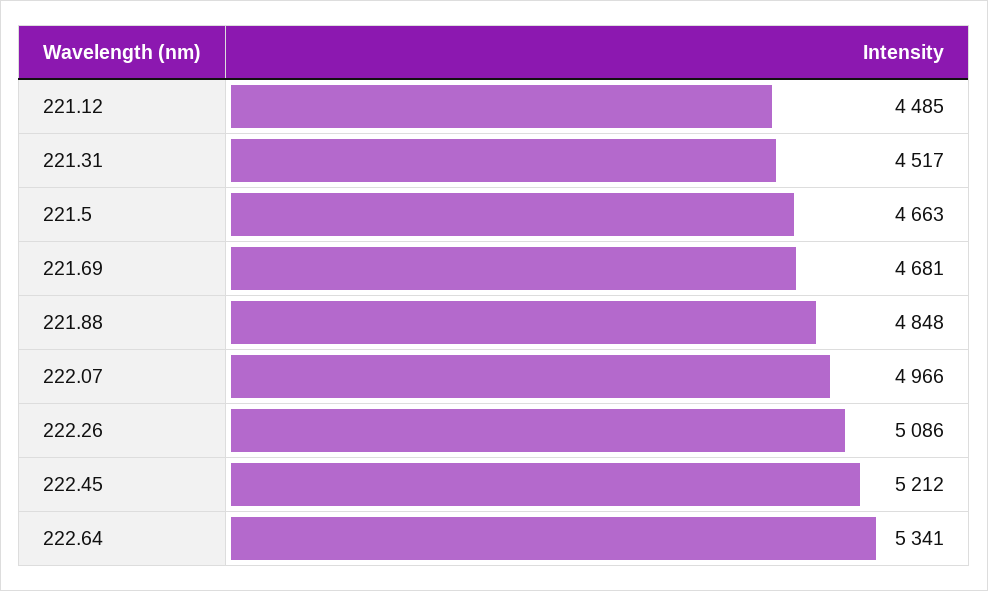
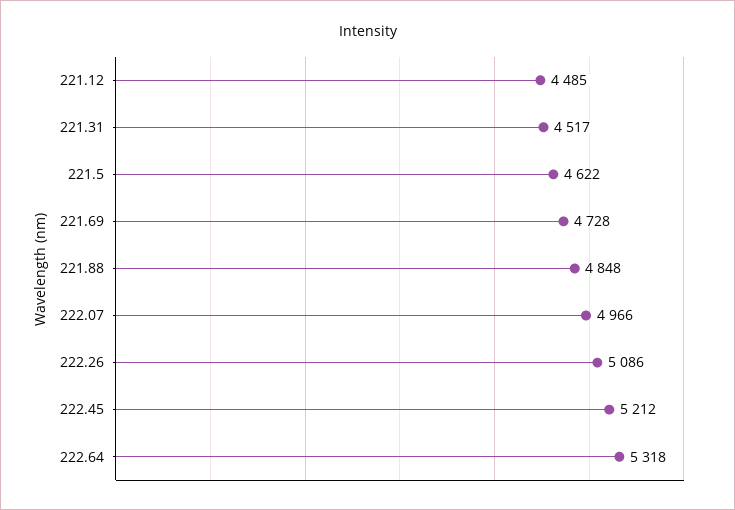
  {
    "221.12": 4485,
    "221.31": 4517,
-   "221.5": 4663,
+   "221.5": 4622,
-   "221.69": 4681,
+   "221.69": 4728,
    "221.88": 4848,
    "222.07": 4966,
    "222.26": 5086,
    "222.45": 5212,
-   "222.64": 5341
+   "222.64": 5318
  }

